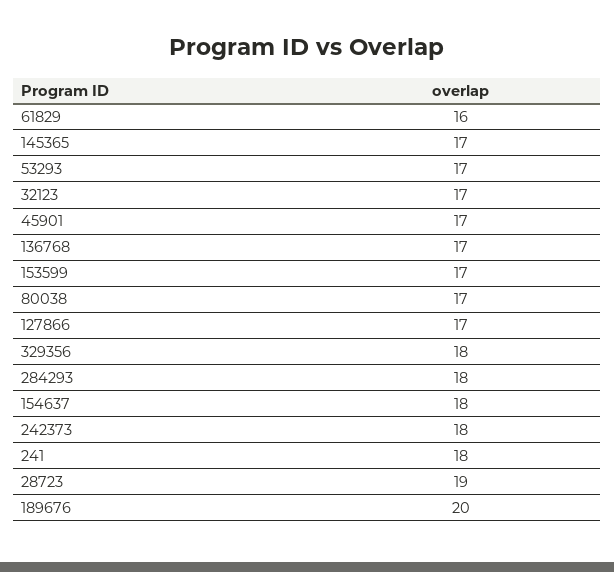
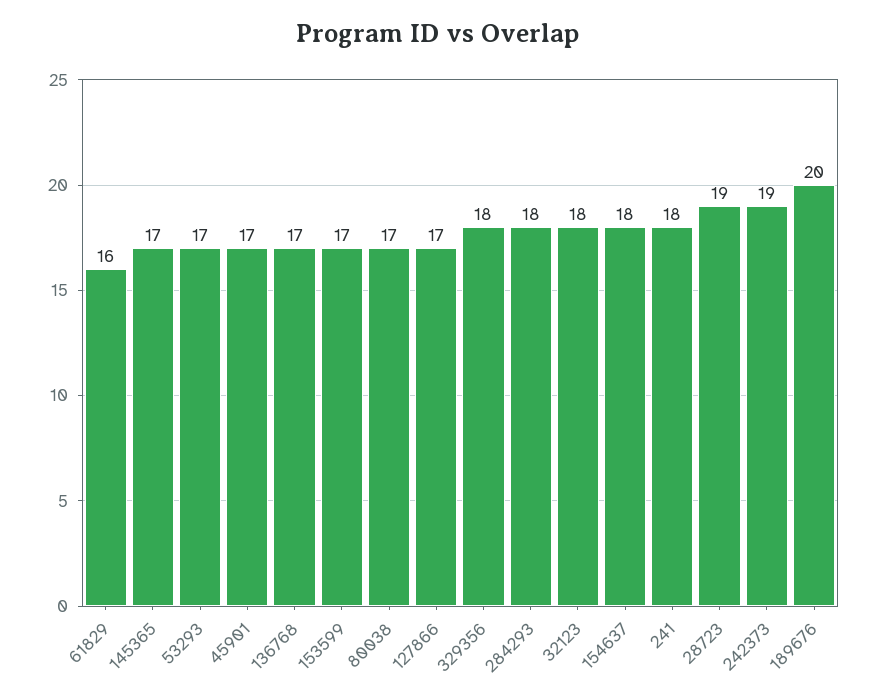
  {
    "61829": 16,
    "145365": 17,
    "53293": 17,
-   "32123": 17,
+   "32123": 18,
    "45901": 17,
    "136768": 17,
    "153599": 17,
    "80038": 17,
    "127866": 17,
    "329356": 18,
    "284293": 18,
    "154637": 18,
-   "242373": 18,
+   "242373": 19,
    "241": 18,
    "28723": 19,
    "189676": 20
  }

